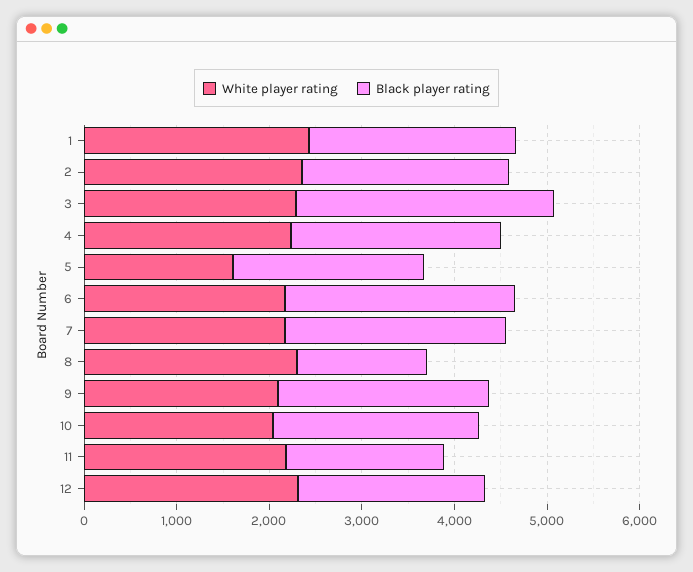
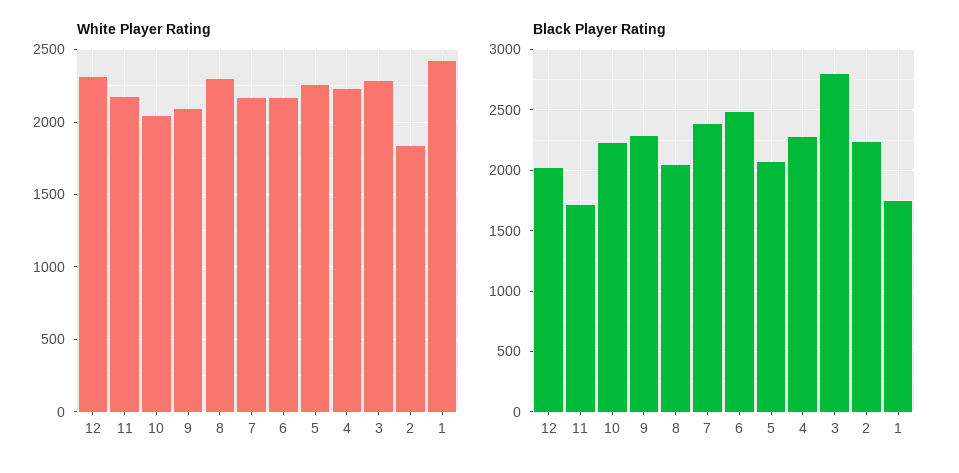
  {
    "White player rating": {
      "1": 2400,
-     "2": 2400,
+     "2": 1850,
      "3": 2300,
      "4": 2250,
-     "5": 1600,
+     "5": 2250,
      "6": 2150,
      "7": 2150,
      "8": 2300,
      "9": 2100,
      "10": 2050,
      "11": 2200,
      "12": 2300
    },
    "Black player rating": {
-     "1": 2200,
+     "1": 1750,
      "2": 2250,
      "3": 2800,
      "4": 2250,
      "5": 2050,
      "6": 2500,
      "7": 2400,
-     "8": 1400,
+     "8": 2050,
      "9": 2300,
      "10": 2250,
      "11": 1700,
      "12": 2000
    }
  }

